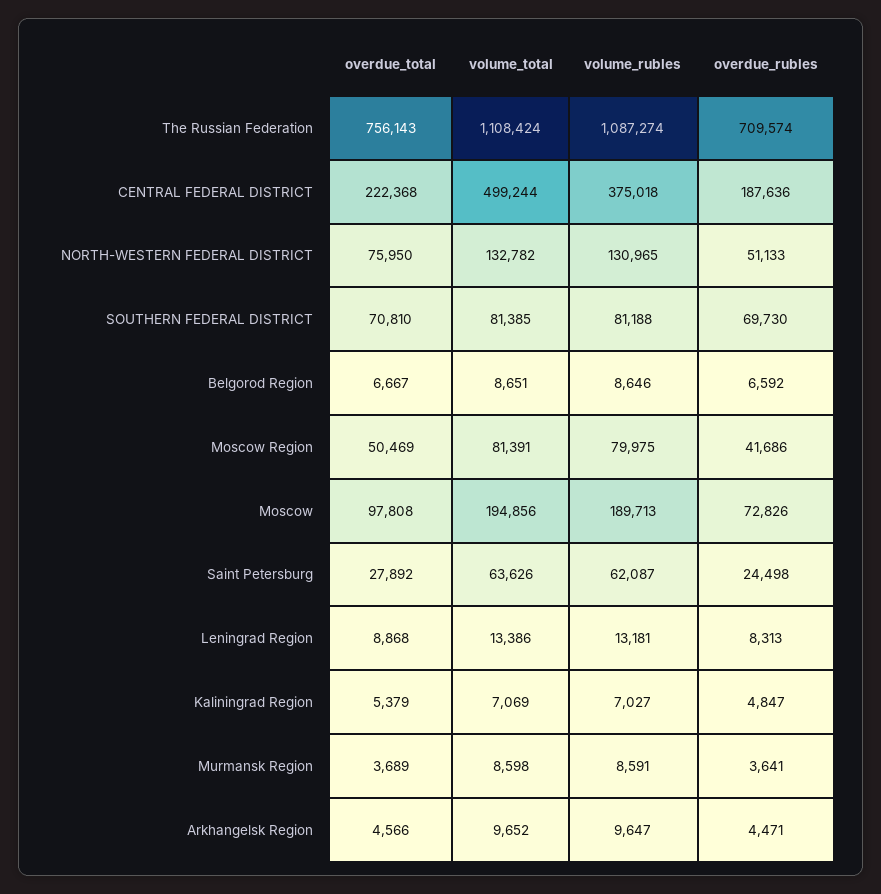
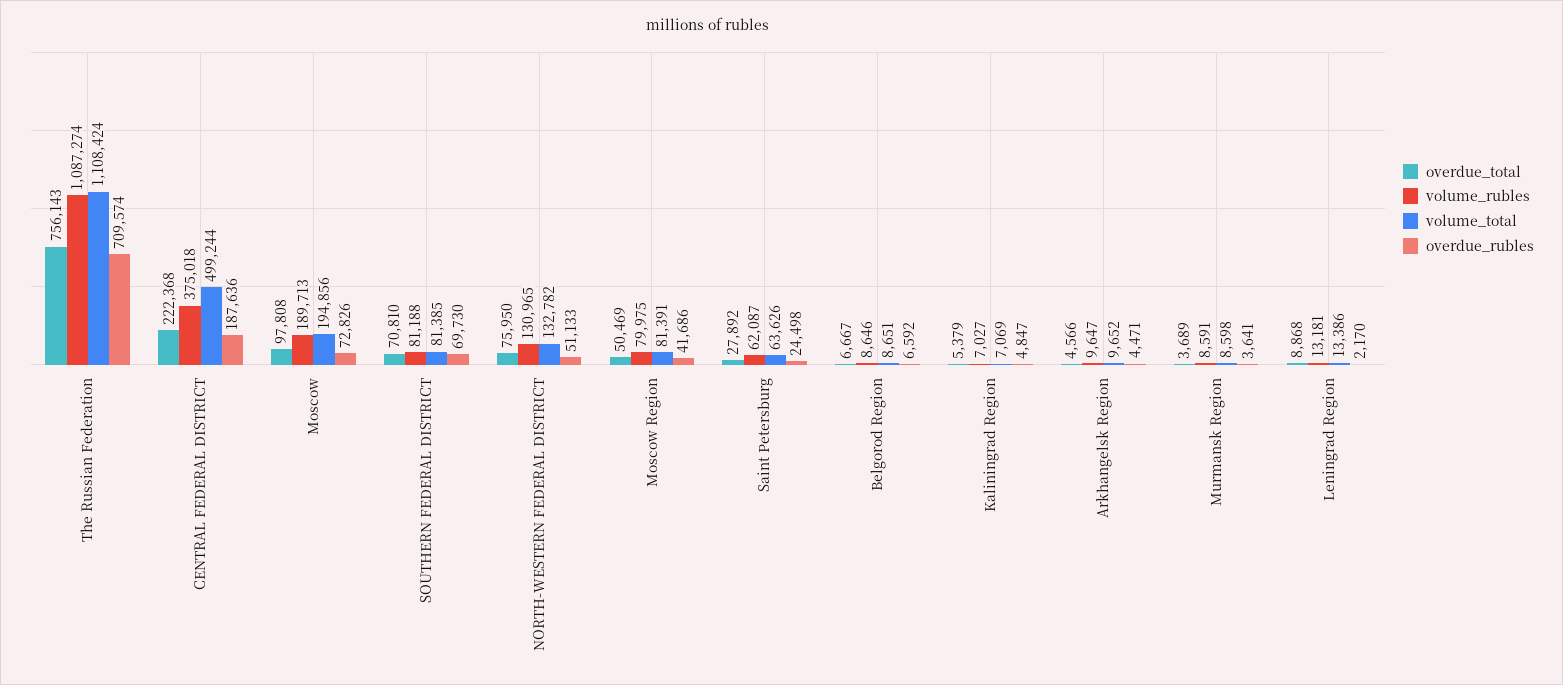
  {
    "overdue_total": {
      "The Russian Federation": 756143,
      "CENTRAL FEDERAL DISTRICT": 222368,
      "NORTH-WESTERN FEDERAL DISTRICT": 75950,
      "SOUTHERN FEDERAL DISTRICT": 70810,
      "Belgorod Region": 6667,
      "Moscow Region": 50469,
      "Moscow": 97808,
      "Saint Petersburg": 27892,
      "Leningrad Region": 8868,
      "Kaliningrad Region": 5379,
      "Murmansk Region": 3689,
      "Arkhangelsk Region": 4566
    },
    "volume_total": {
      "The Russian Federation": 1108424,
      "CENTRAL FEDERAL DISTRICT": 499244,
      "NORTH-WESTERN FEDERAL DISTRICT": 132782,
      "SOUTHERN FEDERAL DISTRICT": 81385,
      "Belgorod Region": 8651,
      "Moscow Region": 81391,
      "Moscow": 194856,
      "Saint Petersburg": 63626,
      "Leningrad Region": 13386,
      "Kaliningrad Region": 7069,
      "Murmansk Region": 8598,
      "Arkhangelsk Region": 9652
    },
    "volume_rubles": {
      "The Russian Federation": 1087274,
      "CENTRAL FEDERAL DISTRICT": 375018,
      "NORTH-WESTERN FEDERAL DISTRICT": 130965,
      "SOUTHERN FEDERAL DISTRICT": 81188,
      "Belgorod Region": 8646,
      "Moscow Region": 79975,
      "Moscow": 189713,
      "Saint Petersburg": 62087,
      "Leningrad Region": 13181,
      "Kaliningrad Region": 7027,
      "Murmansk Region": 8591,
      "Arkhangelsk Region": 9647
    },
    "overdue_rubles": {
      "The Russian Federation": 709574,
      "CENTRAL FEDERAL DISTRICT": 187636,
      "NORTH-WESTERN FEDERAL DISTRICT": 51133,
      "SOUTHERN FEDERAL DISTRICT": 69730,
      "Belgorod Region": 6592,
      "Moscow Region": 41686,
      "Moscow": 72826,
      "Saint Petersburg": 24498,
-     "Leningrad Region": 8313,
+     "Leningrad Region": 2170,
      "Kaliningrad Region": 4847,
      "Murmansk Region": 3641,
      "Arkhangelsk Region": 4471
    }
  }

